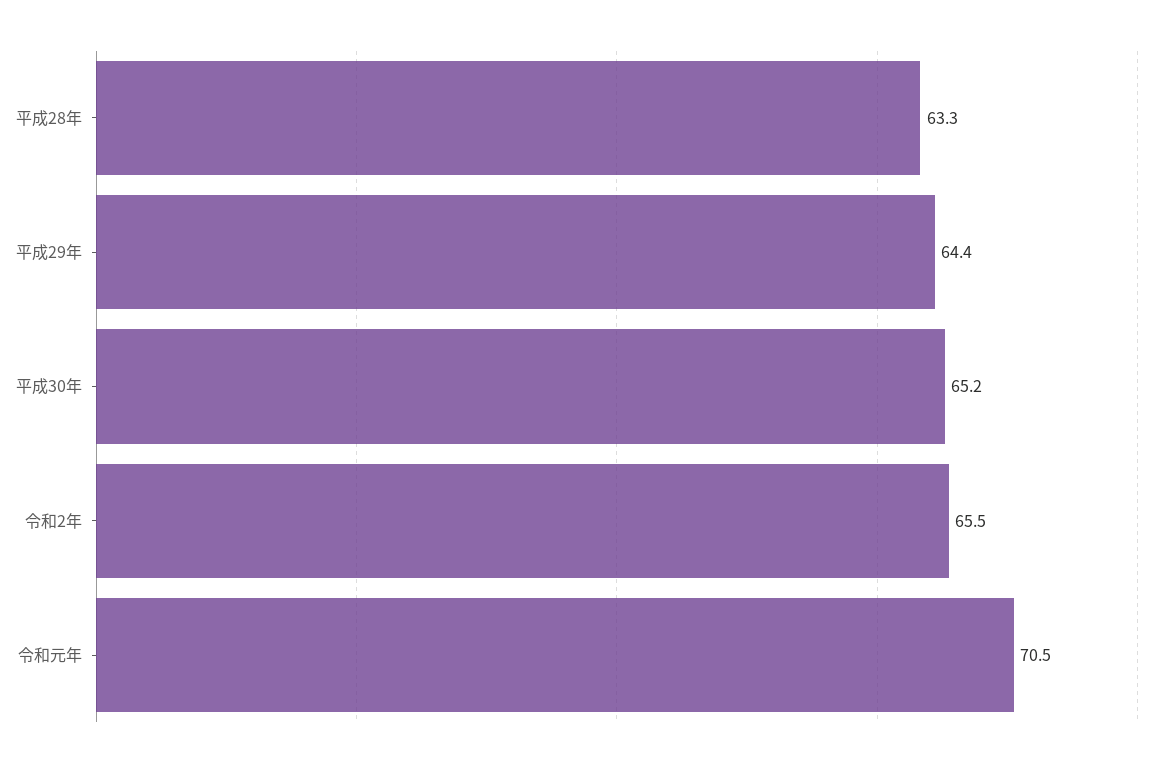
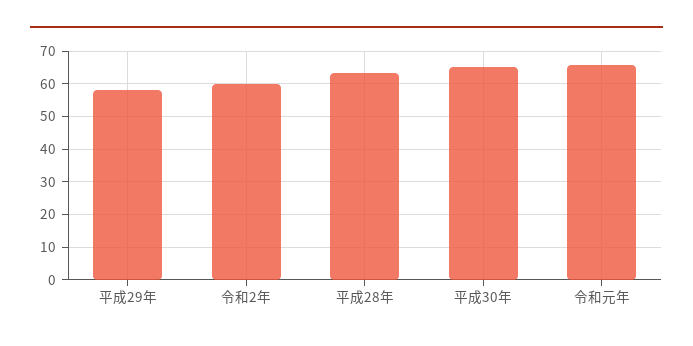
  {
    "平成28年": 63.3,
-   "平成29年": 64.4,
+   "平成29年": 58,
    "平成30年": 65.2,
-   "令和2年": 65.5,
+   "令和2年": 60,
-   "令和元年": 70.5
+   "令和元年": 66
  }

